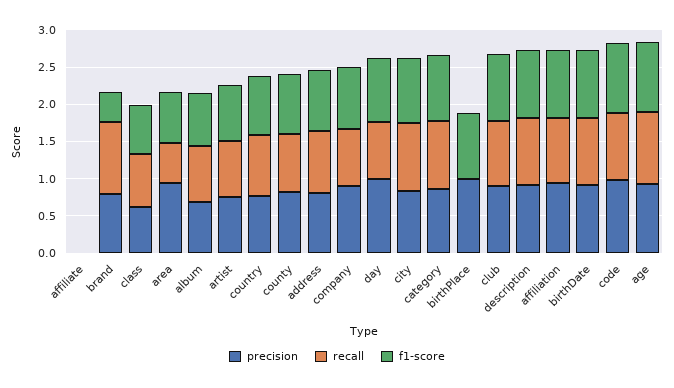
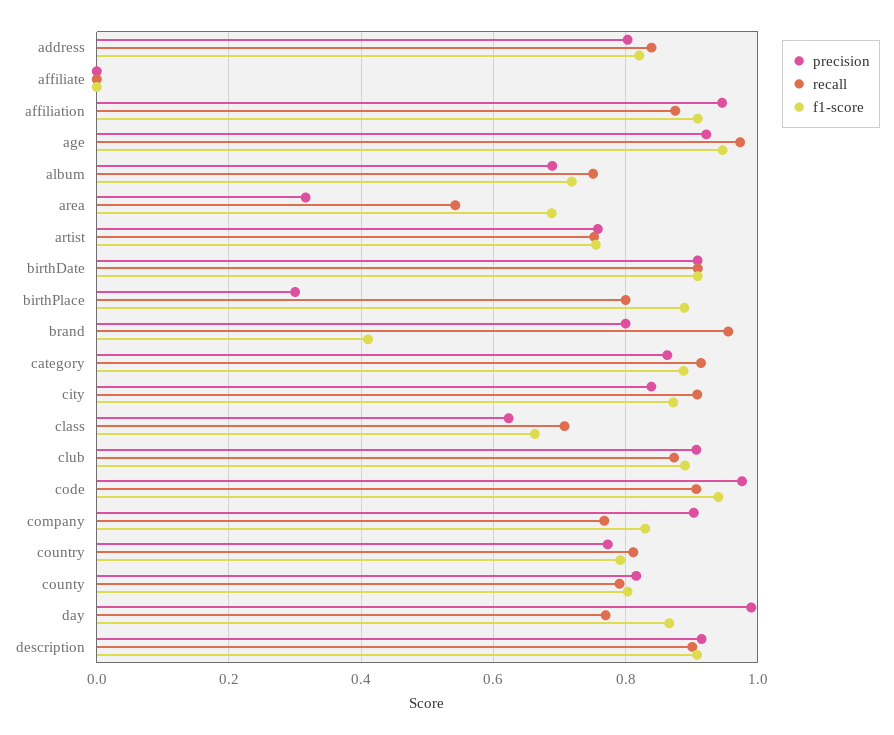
  {
    "precision": {
      "affiliate": 0,
      "brand": 0.8,
      "class": 0.62,
-     "area": 1,
+     "area": 0.32,
      "album": 0.68,
      "artist": 0.76,
      "country": 0.78,
      "county": 0.82,
      "address": 0.8,
      "company": 0.9,
      "day": 1,
      "city": 0.84,
      "category": 0.86,
-     "birthPlace": 1,
+     "birthPlace": 0.3,
      "club": 0.9,
      "description": 0.92,
      "affiliation": 0.94,
      "birthDate": 0.9,
      "code": 0.98,
      "age": 0.92
    },
    "recall": {
      "affiliate": 0,
      "brand": 0.96,
      "class": 0.7,
      "area": 0.54,
      "album": 0.76,
      "artist": 0.76,
      "country": 0.82,
      "county": 0.8,
      "address": 0.84,
      "company": 0.76,
      "day": 0.76,
      "city": 0.9,
      "category": 0.92,
-     "birthPlace": 0,
+     "birthPlace": 0.8,
      "club": 0.88,
      "description": 0.9,
      "affiliation": 0.88,
      "birthDate": 0.9,
      "code": 0.9,
      "age": 0.98
    },
    "f1-score": {
      "affiliate": 0,
      "brand": 0.42,
      "class": 0.66,
      "area": 0.68,
      "album": 0.72,
      "artist": 0.76,
      "country": 0.8,
      "county": 0.8,
      "address": 0.82,
      "company": 0.82,
      "day": 0.86,
      "city": 0.88,
      "category": 0.88,
      "birthPlace": 0.88,
      "club": 0.88,
      "description": 0.9,
      "affiliation": 0.9,
      "birthDate": 0.9,
      "code": 0.94,
      "age": 0.94
    }
  }

